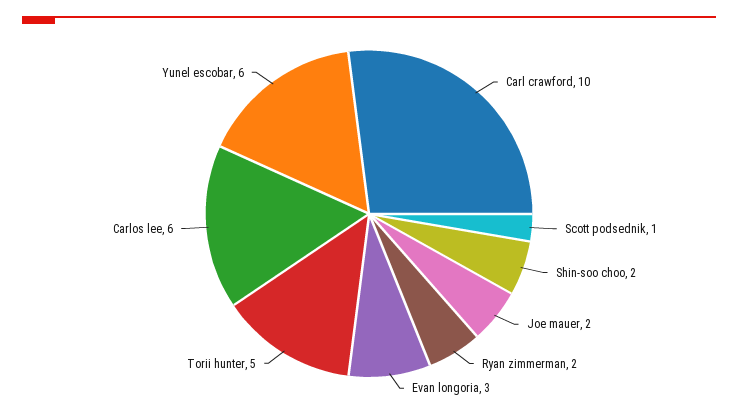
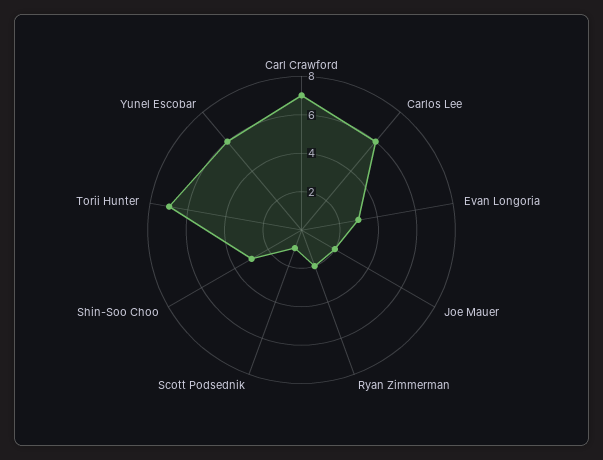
  {
-   "Carl crawford": 10,
+   "Carl crawford": 7,
    "Scott podsednik": 1,
-   "Shin-soo choo": 2,
+   "Shin-soo choo": 3,
    "Joe mauer": 2,
    "Ryan zimmerman": 2,
    "Evan longoria": 3,
-   "Torii hunter": 5,
+   "Torii hunter": 7,
    "Carlos lee": 6,
    "Yunel escobar": 6
  }

